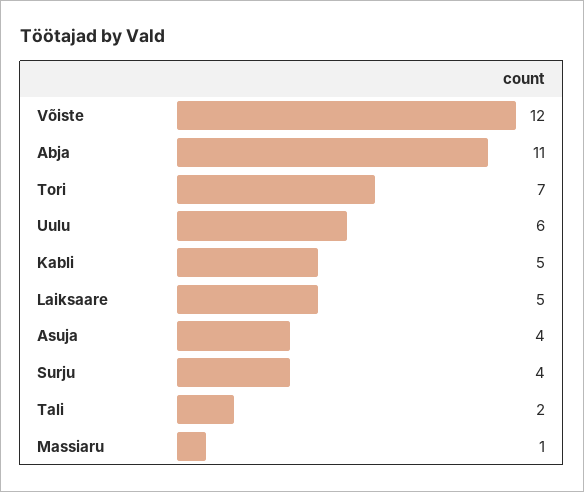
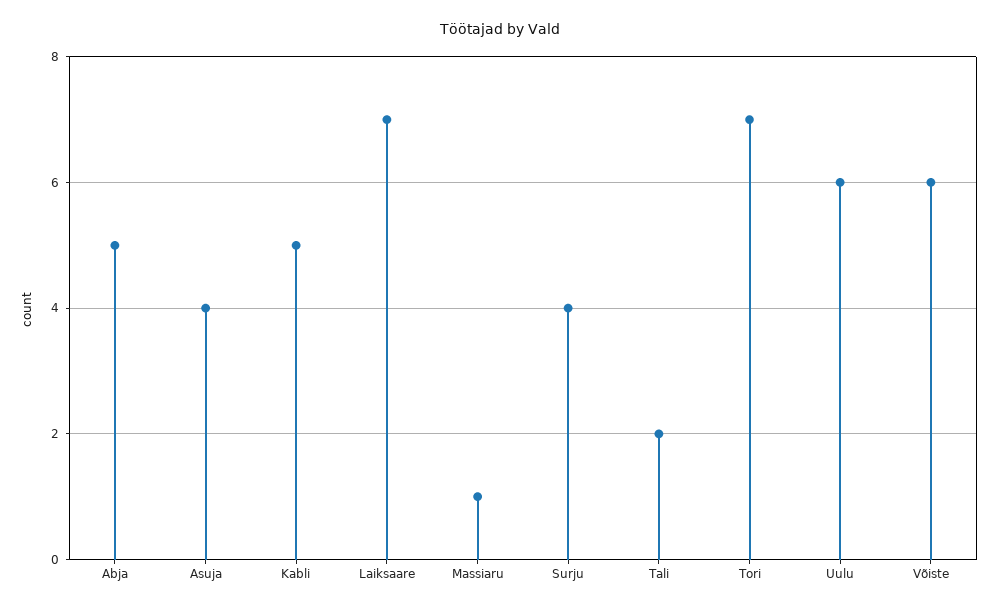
  {
-   "Võiste": 12,
+   "Võiste": 6,
-   "Abja": 11,
+   "Abja": 5,
    "Tori": 7,
    "Uulu": 6,
    "Kabli": 5,
-   "Laiksaare": 5,
+   "Laiksaare": 7,
    "Asuja": 4,
    "Surju": 4,
    "Tali": 2,
    "Massiaru": 1
  }

